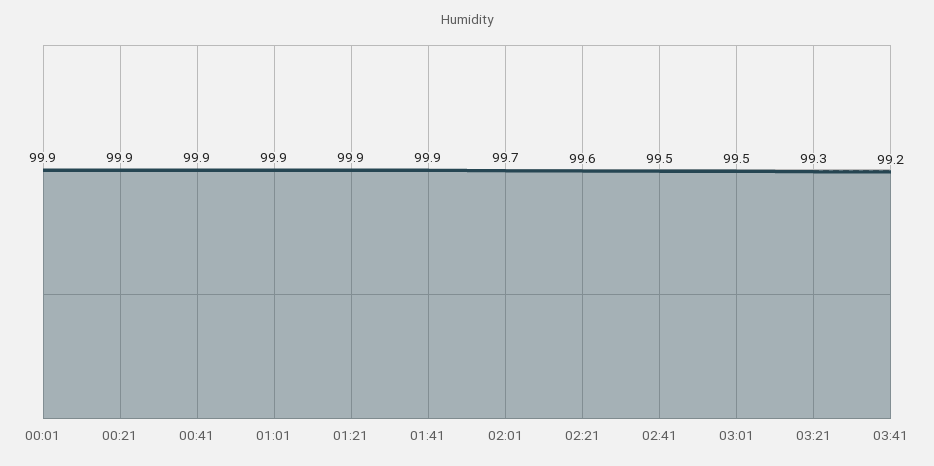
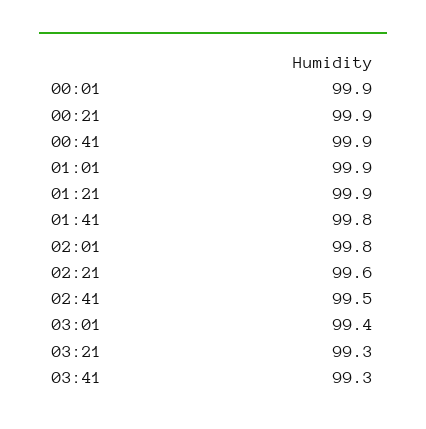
  {
    "00:01": 99.9,
    "00:21": 99.9,
    "00:41": 99.9,
    "01:01": 99.9,
    "01:21": 99.9,
-   "01:41": 99.9,
+   "01:41": 99.8,
-   "02:01": 99.7,
+   "02:01": 99.8,
    "02:21": 99.6,
    "02:41": 99.5,
-   "03:01": 99.5,
+   "03:01": 99.4,
    "03:21": 99.3,
-   "03:41": 99.2
+   "03:41": 99.3
  }

